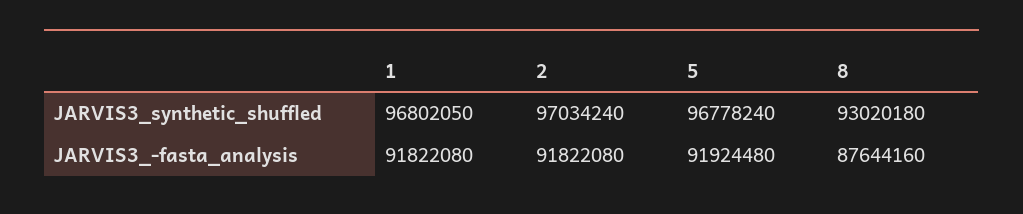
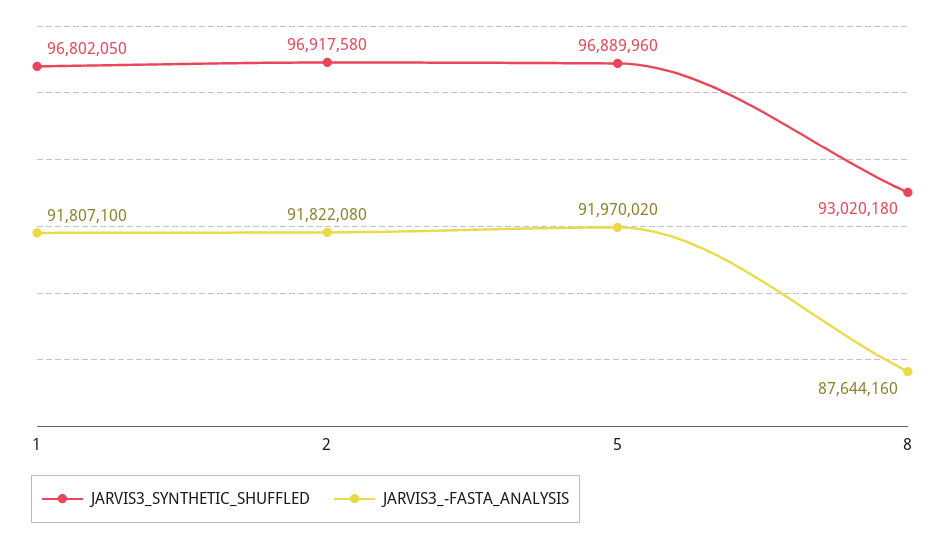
  {
    "JARVIS3_synthetic_shuffled": {
      "1": 96802050,
-     "2": 97034240,
+     "2": 96917580,
-     "5": 96778240,
+     "5": 96889960,
      "8": 93020180
    },
    "JARVIS3_-fasta_analysis": {
-     "1": 91822080,
+     "1": 91807100,
      "2": 91822080,
-     "5": 91924480,
+     "5": 91970020,
      "8": 87644160
    }
  }

